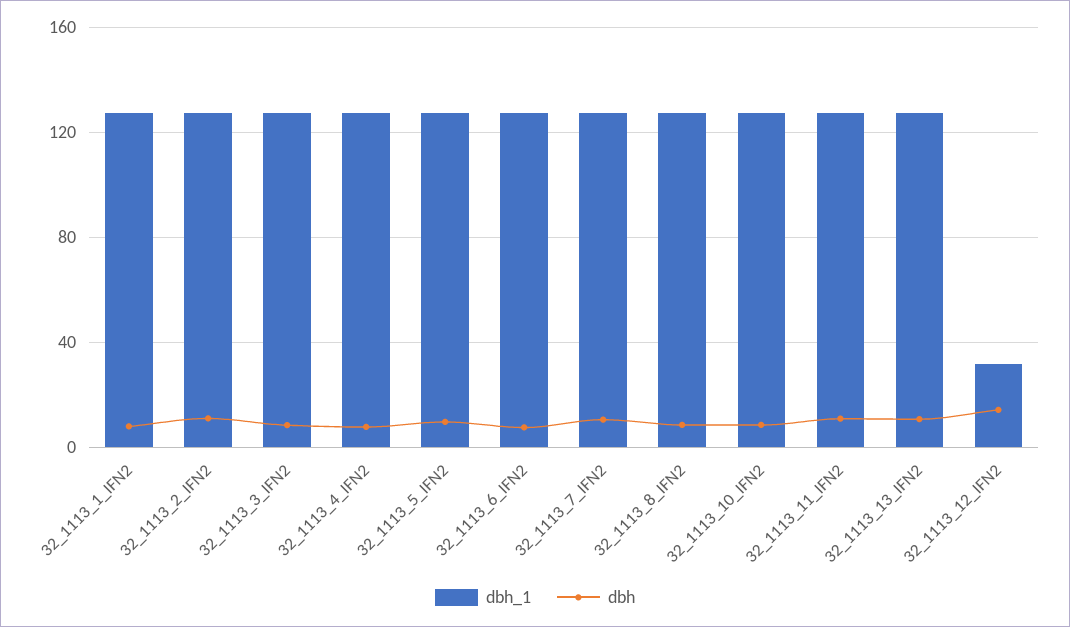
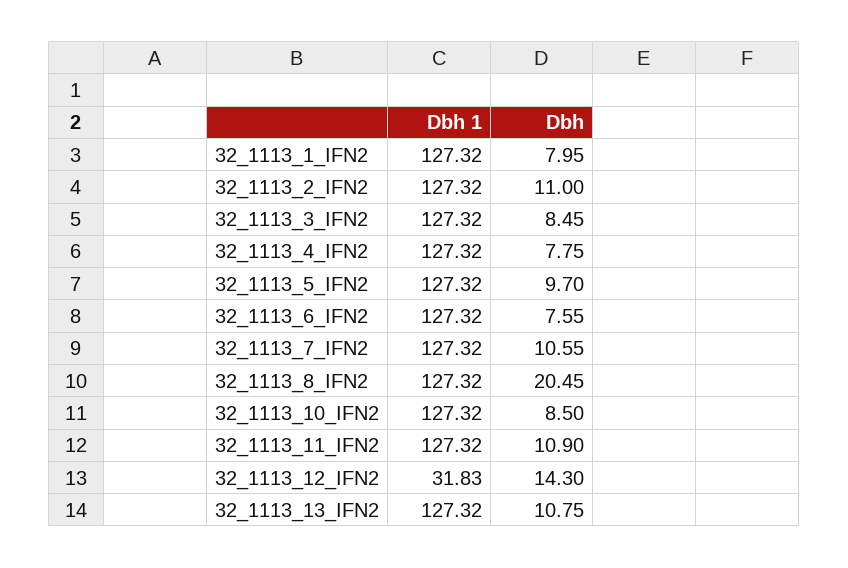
  {
    "dbh_1": {
      "32_1113_1_IFN2": 127.32,
      "32_1113_2_IFN2": 127.32,
      "32_1113_3_IFN2": 127.32,
      "32_1113_4_IFN2": 127.32,
      "32_1113_5_IFN2": 127.32,
      "32_1113_6_IFN2": 127.32,
      "32_1113_7_IFN2": 127.32,
      "32_1113_8_IFN2": 127.32,
      "32_1113_10_IFN2": 127.32,
      "32_1113_11_IFN2": 127.32,
      "32_1113_13_IFN2": 127.32,
      "32_1113_12_IFN2": 31.83
    },
    "dbh": {
      "32_1113_1_IFN2": 7.95,
      "32_1113_2_IFN2": 11,
      "32_1113_3_IFN2": 8.45,
      "32_1113_4_IFN2": 7.75,
      "32_1113_5_IFN2": 9.7,
      "32_1113_6_IFN2": 7.55,
      "32_1113_7_IFN2": 10.55,
-     "32_1113_8_IFN2": 10,
+     "32_1113_8_IFN2": 20.45,
      "32_1113_10_IFN2": 8.5,
      "32_1113_11_IFN2": 10.9,
      "32_1113_13_IFN2": 10.75,
      "32_1113_12_IFN2": 14.3
    }
  }

